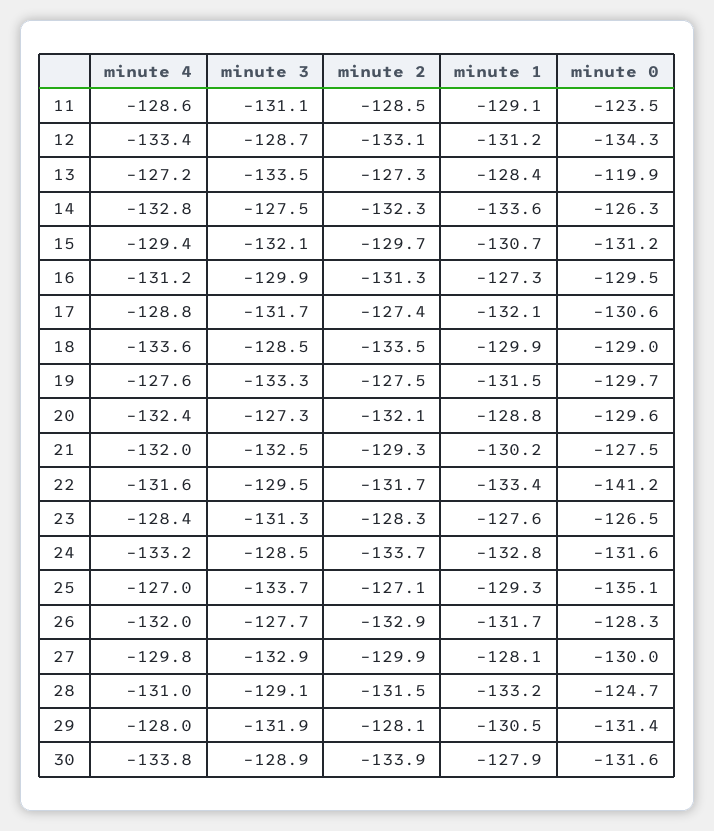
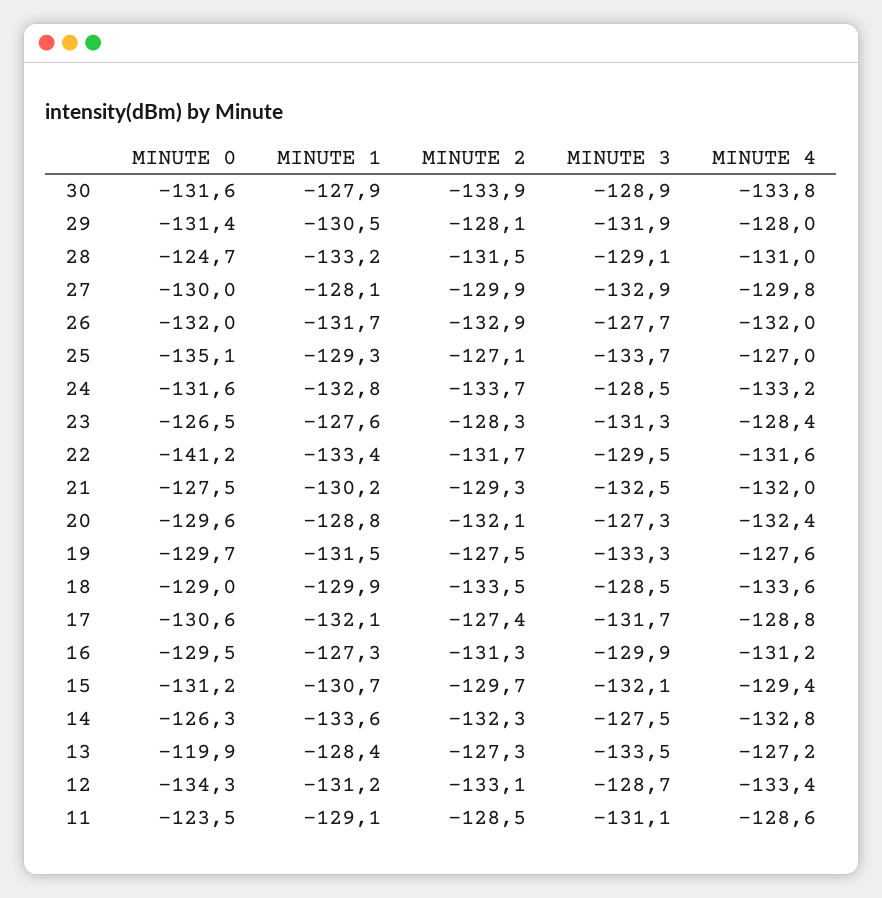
  {
    "minute 4": {
      "11": -128.6,
      "12": -133.4,
      "13": -127.2,
      "14": -132.8,
      "15": -129.4,
      "16": -131.2,
      "17": -128.8,
      "18": -133.6,
      "19": -127.6,
      "20": -132.4,
      "21": -132,
      "22": -131.6,
      "23": -128.4,
      "24": -133.2,
      "25": -127,
      "26": -132,
      "27": -129.8,
      "28": -131,
      "29": -128,
      "30": -133.8
    },
    "minute 3": {
      "11": -131.1,
      "12": -128.7,
      "13": -133.5,
      "14": -127.5,
      "15": -132.1,
      "16": -129.9,
      "17": -131.7,
      "18": -128.5,
      "19": -133.3,
      "20": -127.3,
      "21": -132.5,
      "22": -129.5,
      "23": -131.3,
      "24": -128.5,
      "25": -133.7,
      "26": -127.7,
      "27": -132.9,
      "28": -129.1,
      "29": -131.9,
      "30": -128.9
    },
    "minute 2": {
      "11": -128.5,
      "12": -133.1,
      "13": -127.3,
      "14": -132.3,
      "15": -129.7,
      "16": -131.3,
      "17": -127.4,
      "18": -133.5,
      "19": -127.5,
      "20": -132.1,
      "21": -129.3,
      "22": -131.7,
      "23": -128.3,
      "24": -133.7,
      "25": -127.1,
      "26": -132.9,
      "27": -129.9,
      "28": -131.5,
      "29": -128.1,
      "30": -133.9
    },
    "minute 1": {
      "11": -129.1,
      "12": -131.2,
      "13": -128.4,
      "14": -133.6,
      "15": -130.7,
      "16": -127.3,
      "17": -132.1,
      "18": -129.9,
      "19": -131.5,
      "20": -128.8,
      "21": -130.2,
      "22": -133.4,
      "23": -127.6,
      "24": -132.8,
      "25": -129.3,
      "26": -131.7,
      "27": -128.1,
      "28": -133.2,
      "29": -130.5,
      "30": -127.9
    },
    "minute 0": {
      "11": -123.5,
      "12": -134.3,
      "13": -119.9,
      "14": -126.3,
      "15": -131.2,
      "16": -129.5,
      "17": -130.6,
      "18": -129,
      "19": -129.7,
      "20": -129.6,
      "21": -127.5,
      "22": -141.2,
      "23": -126.5,
      "24": -131.6,
      "25": -135.1,
-     "26": -128.3,
+     "26": -132,
      "27": -130,
      "28": -124.7,
      "29": -131.4,
      "30": -131.6
    }
  }

